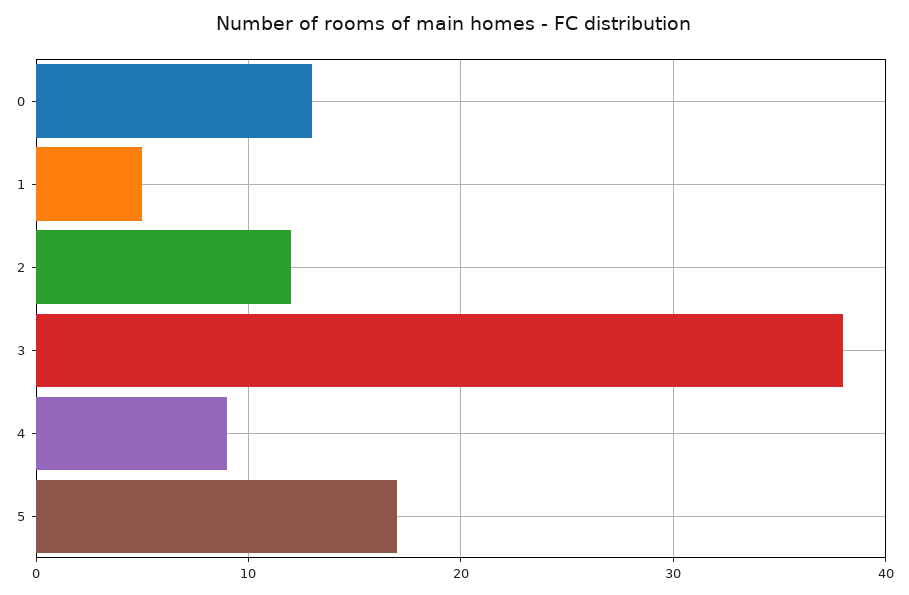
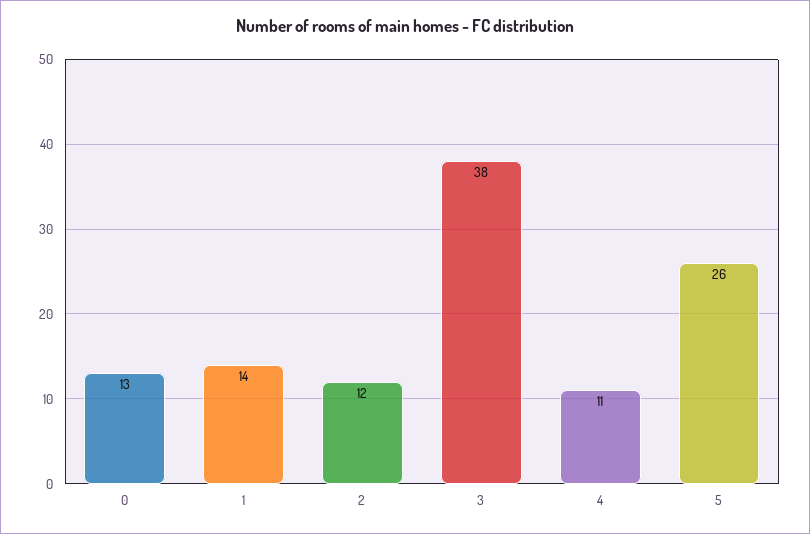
  {
    "0": 13,
-   "1": 5,
+   "1": 14,
    "2": 12,
    "3": 38,
-   "4": 9,
+   "4": 11,
-   "5": 17
+   "5": 26
  }

